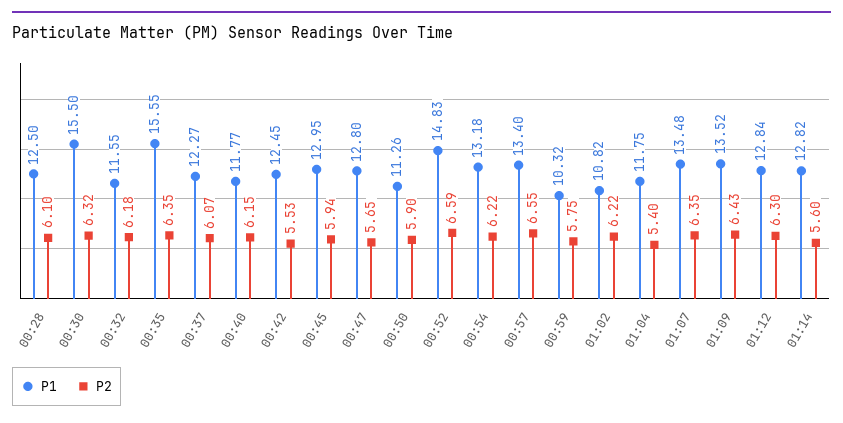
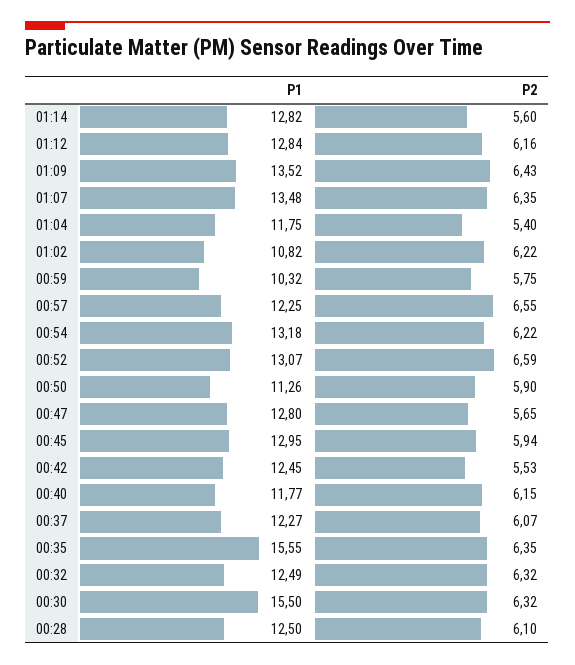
  {
    "P1": {
      "00:28": 12.5,
      "00:30": 15.5,
-     "00:32": 11.55,
+     "00:32": 12.49,
      "00:35": 15.55,
      "00:37": 12.27,
      "00:40": 11.77,
      "00:42": 12.45,
      "00:45": 12.95,
      "00:47": 12.8,
      "00:50": 11.26,
-     "00:52": 14.83,
+     "00:52": 13.07,
      "00:54": 13.18,
-     "00:57": 13.4,
+     "00:57": 12.25,
      "00:59": 10.32,
      "01:02": 10.82,
      "01:04": 11.75,
      "01:07": 13.48,
      "01:09": 13.52,
      "01:12": 12.84,
      "01:14": 12.82
    },
    "P2": {
      "00:28": 6.1,
      "00:30": 6.32,
-     "00:32": 6.18,
+     "00:32": 6.32,
      "00:35": 6.35,
      "00:37": 6.07,
      "00:40": 6.15,
      "00:42": 5.53,
      "00:45": 5.94,
      "00:47": 5.65,
      "00:50": 5.9,
      "00:52": 6.59,
      "00:54": 6.22,
      "00:57": 6.55,
      "00:59": 5.75,
      "01:02": 6.22,
      "01:04": 5.4,
      "01:07": 6.35,
      "01:09": 6.43,
-     "01:12": 6.3,
+     "01:12": 6.16,
      "01:14": 5.6
    }
  }

